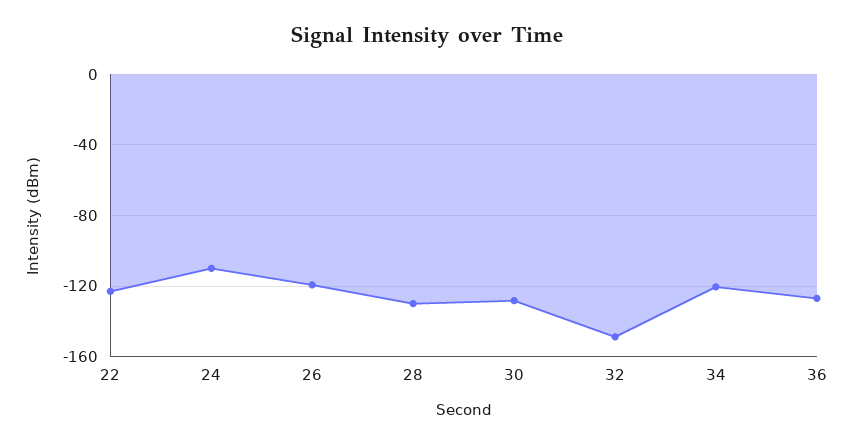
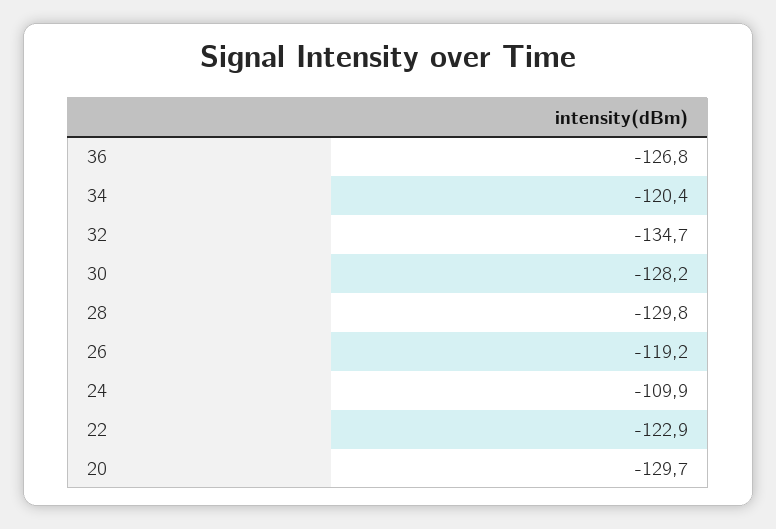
  {
    "22": -122.9,
    "24": -109.9,
    "26": -119.2,
    "28": -129.8,
    "30": -128.2,
-   "32": -150,
+   "32": -134.7,
    "34": -120.4,
-   "36": -126.8
+   "36": -126.8,
+   "20": -129.7
  }

